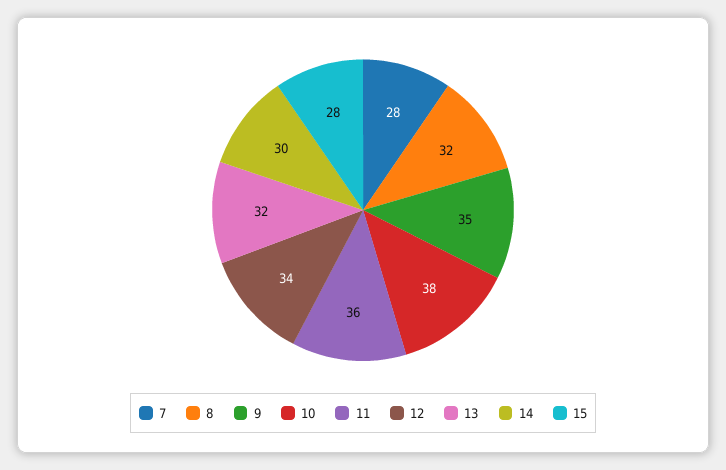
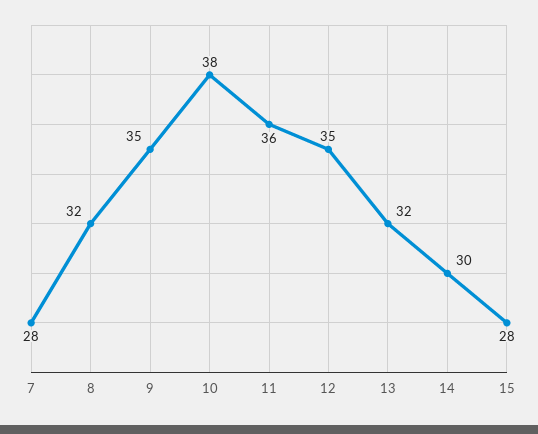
  {
    "7": 28,
    "8": 32,
    "9": 35,
    "10": 38,
    "11": 36,
-   "12": 34,
+   "12": 35,
    "13": 32,
    "14": 30,
    "15": 28
  }

